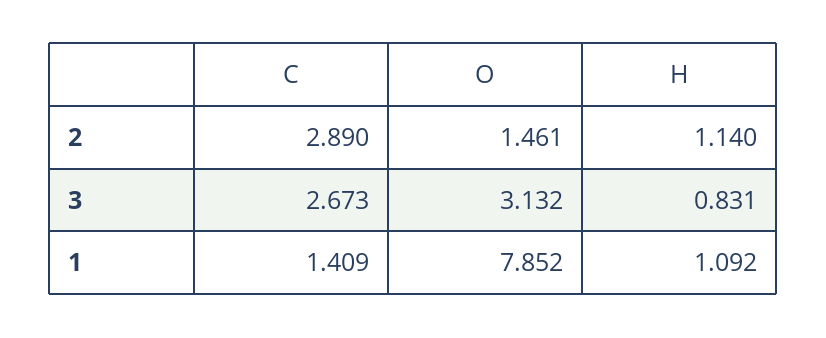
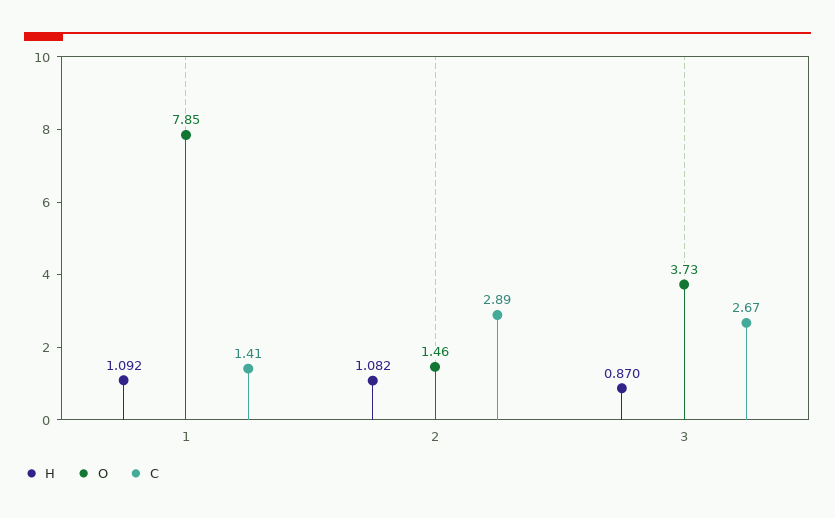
  {
    "C": {
      "2": 2.89,
      "3": 2.673,
      "1": 1.409
    },
    "O": {
      "2": 1.461,
-     "3": 3.132,
+     "3": 3.73,
      "1": 7.852
    },
    "H": {
-     "2": 1.14,
+     "2": 1.082,
-     "3": 0.831,
+     "3": 0.87,
      "1": 1.092
    }
  }

